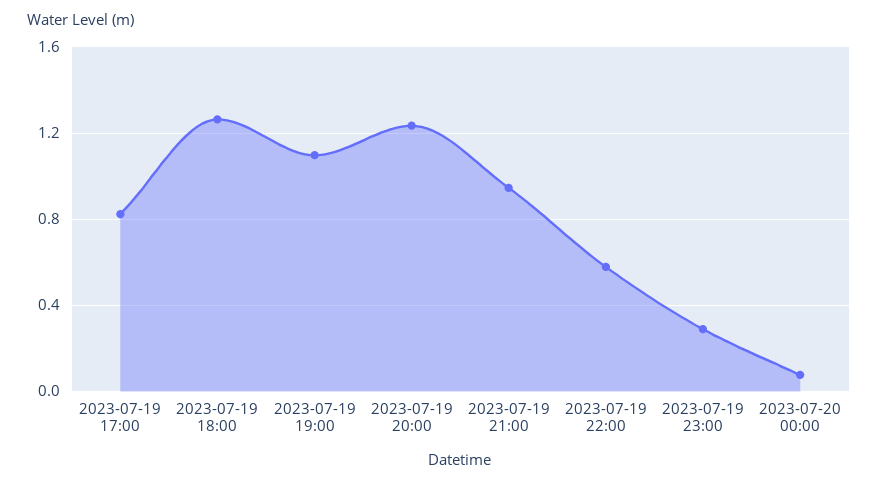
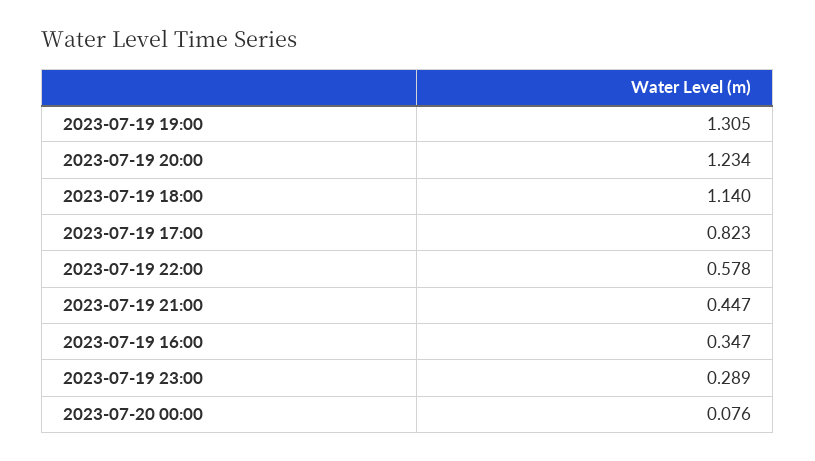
  {
    "2023-07-19 17:00": 0.823,
-   "2023-07-19 18:00": 1.25,
+   "2023-07-19 18:00": 1.14,
-   "2023-07-19 19:00": 1.1,
+   "2023-07-19 19:00": 1.305,
    "2023-07-19 20:00": 1.234,
-   "2023-07-19 21:00": 0.95,
+   "2023-07-19 21:00": 0.447,
    "2023-07-19 22:00": 0.578,
    "2023-07-19 23:00": 0.289,
-   "2023-07-20 00:00": 0.076
+   "2023-07-20 00:00": 0.076,
+   "2023-07-19 16:00": 0.347
  }

